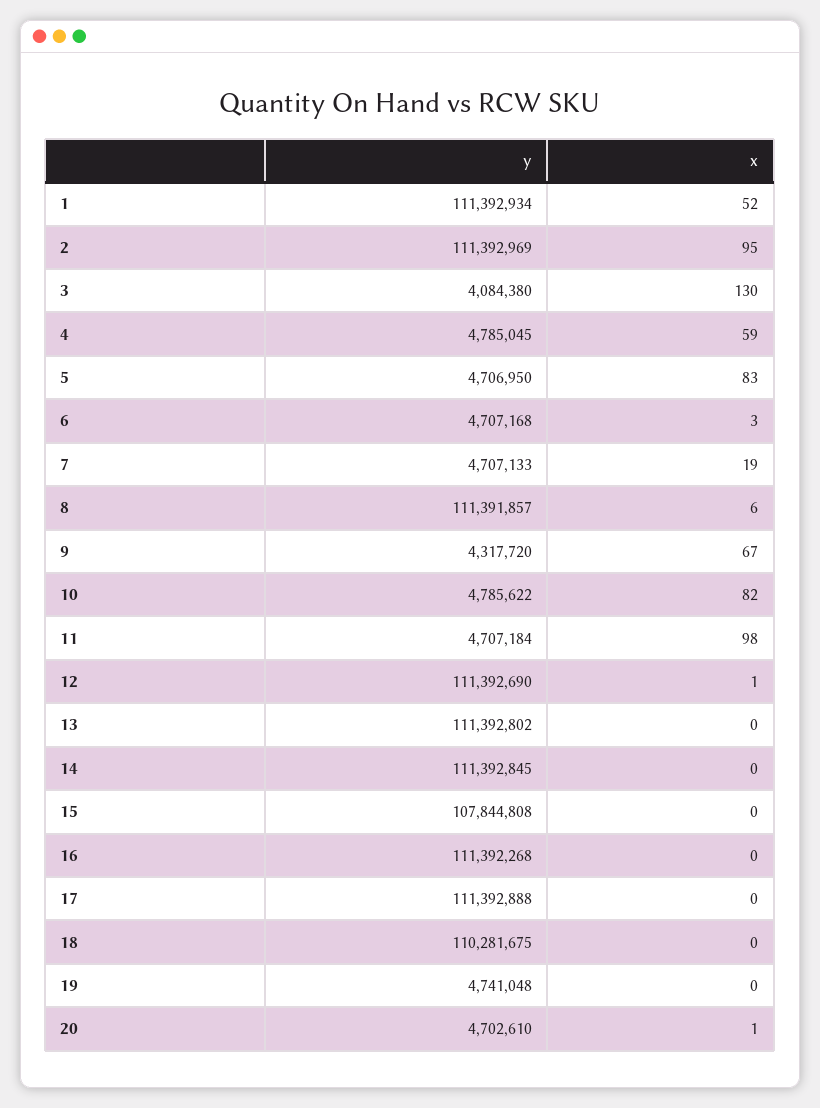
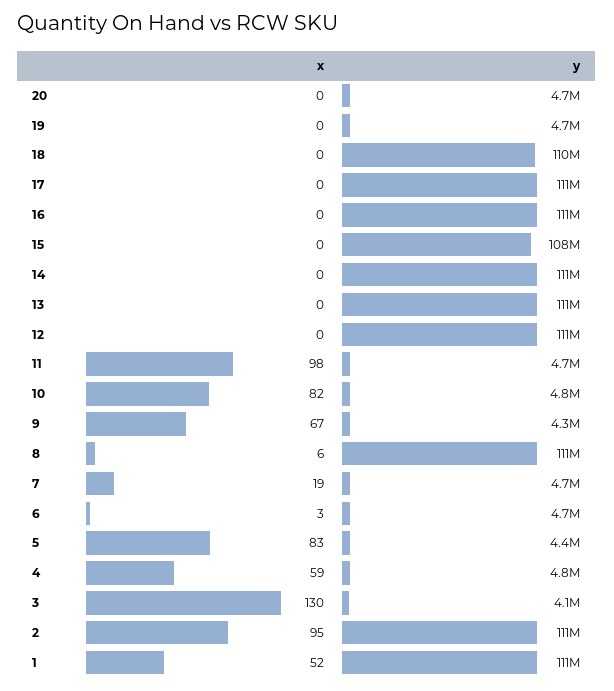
  {
    "y": {
      "1": 111392934,
      "2": 111392969,
      "3": 4084380,
      "4": 4785045,
-     "5": 4706950,
+     "5": 4400000,
      "6": 4707168,
      "7": 4707133,
      "8": 111391857,
      "9": 4317720,
      "10": 4785622,
      "11": 4707184,
      "12": 111392690,
      "13": 111392802,
      "14": 111392845,
      "15": 107844808,
      "16": 111392268,
      "17": 111392888,
      "18": 110281675,
      "19": 4741048,
      "20": 4702610
    },
    "x": {
      "1": 52,
      "2": 95,
      "3": 130,
      "4": 59,
      "5": 83,
      "6": 3,
      "7": 19,
      "8": 6,
      "9": 67,
      "10": 82,
      "11": 98,
-     "12": 1,
+     "12": 0,
      "13": 0,
      "14": 0,
      "15": 0,
      "16": 0,
      "17": 0,
      "18": 0,
      "19": 0,
-     "20": 1
+     "20": 0
    }
  }

